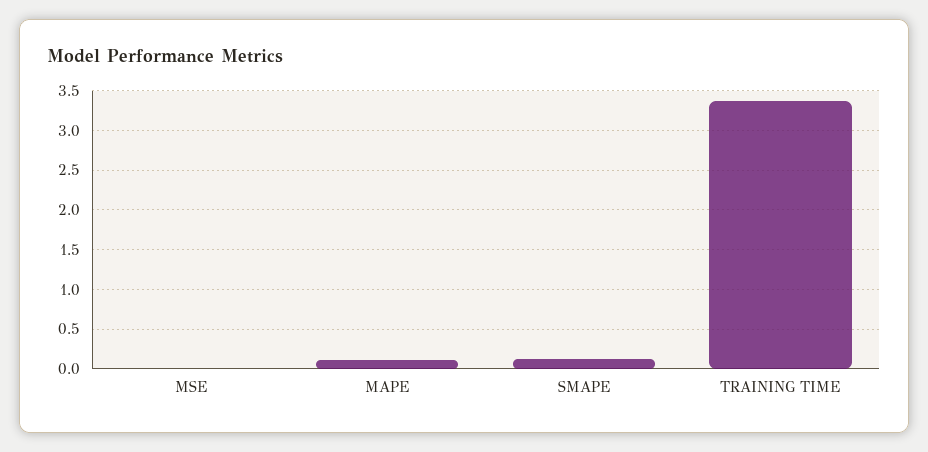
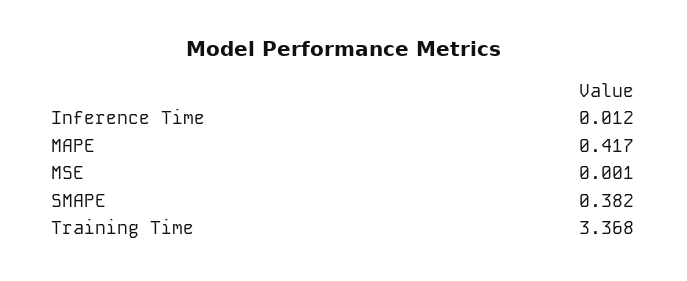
  {
    "MSE": 0.001,
-   "MAPE": 0.1,
+   "MAPE": 0.417,
-   "SMAPE": 0.1,
+   "SMAPE": 0.382,
-   "TRAINING TIME": 3.368
+   "TRAINING TIME": 3.368,
+   "Inference Time": 0.012
  }

